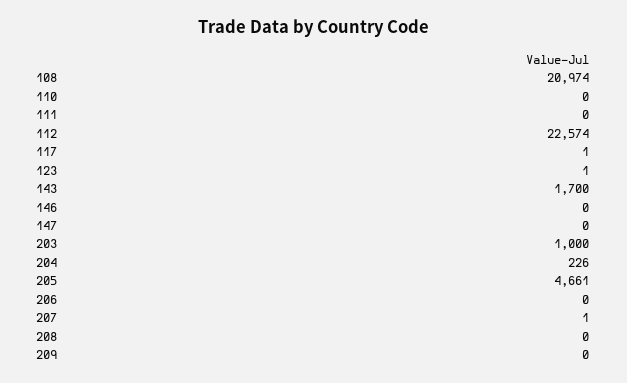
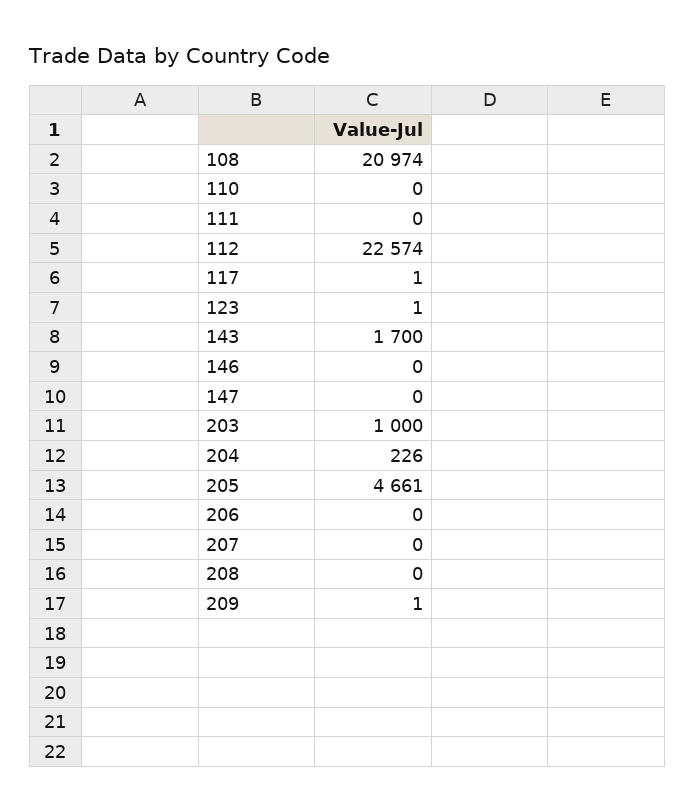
  {
    "108": 20974,
    "110": 0,
    "111": 0,
    "112": 22574,
    "117": 1,
    "123": 1,
    "143": 1700,
    "146": 0,
    "147": 0,
    "203": 1000,
    "204": 226,
    "205": 4661,
    "206": 0,
-   "207": 1,
+   "207": 0,
    "208": 0,
-   "209": 0
+   "209": 1
  }

